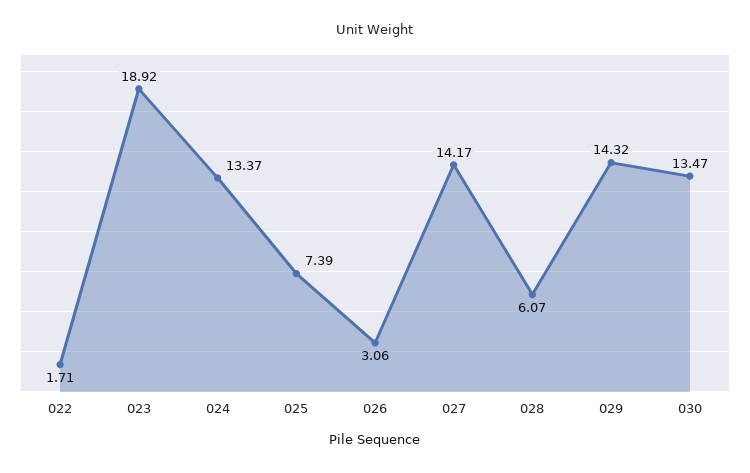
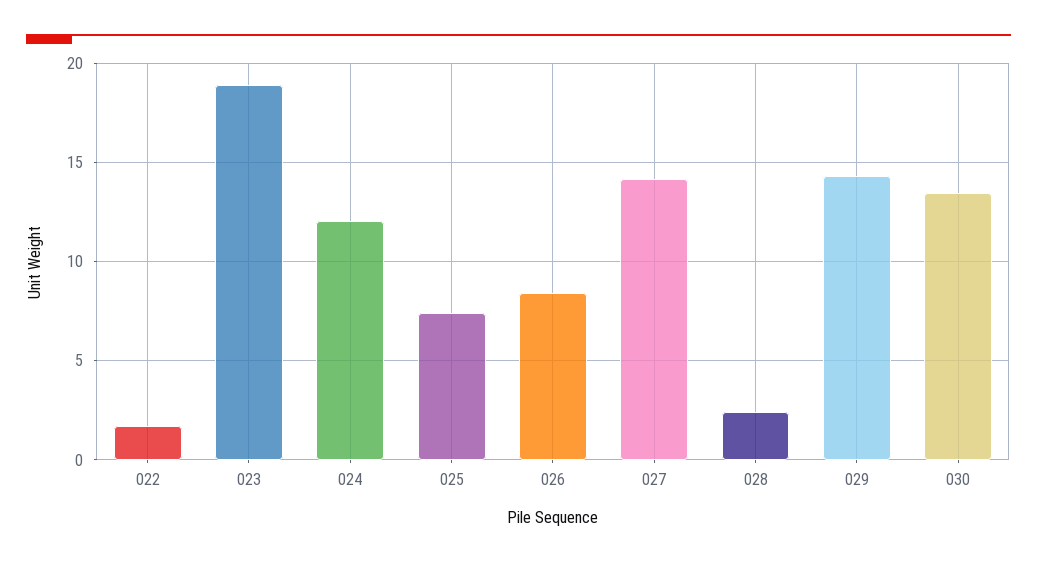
  {
    "022": 1.71,
    "023": 18.92,
-   "024": 13.37,
+   "024": 12,
    "025": 7.39,
-   "026": 3.06,
+   "026": 8.5,
    "027": 14.17,
-   "028": 6.07,
+   "028": 2.5,
    "029": 14.32,
    "030": 13.47
  }

